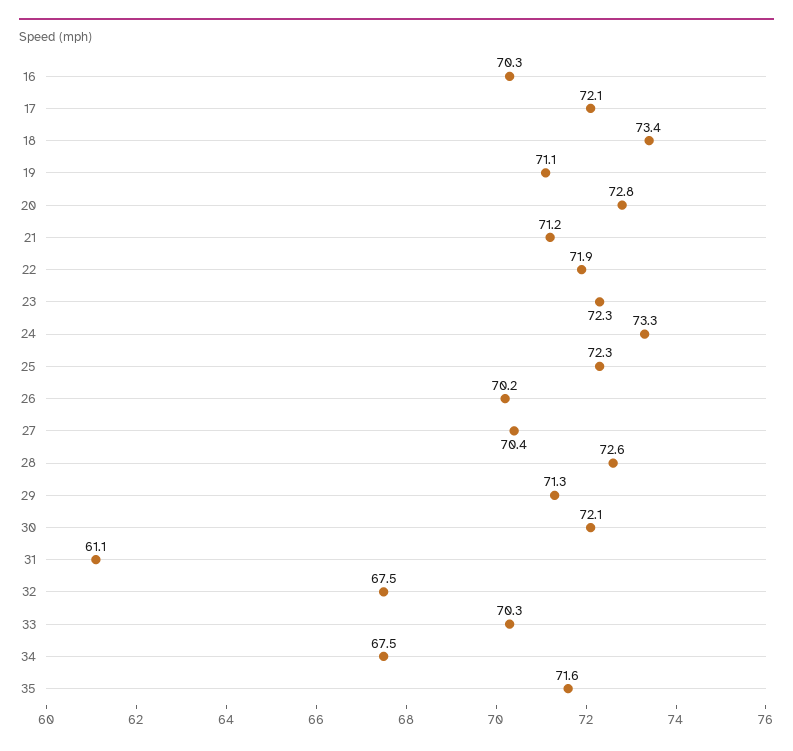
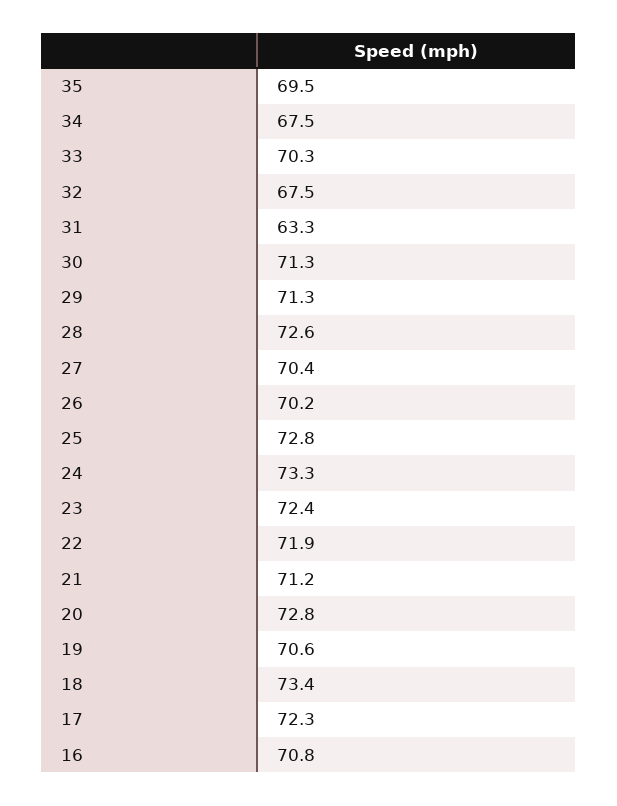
  {
-   "16": 70.3,
+   "16": 70.8,
-   "17": 72.1,
+   "17": 72.3,
    "18": 73.4,
-   "19": 71.1,
+   "19": 70.6,
    "20": 72.8,
    "21": 71.2,
    "22": 71.9,
-   "23": 72.3,
+   "23": 72.4,
    "24": 73.3,
-   "25": 72.3,
+   "25": 72.8,
    "26": 70.2,
    "27": 70.4,
    "28": 72.6,
    "29": 71.3,
-   "30": 72.1,
+   "30": 71.3,
-   "31": 61.1,
+   "31": 63.3,
    "32": 67.5,
    "33": 70.3,
    "34": 67.5,
-   "35": 71.6
+   "35": 69.5
  }

